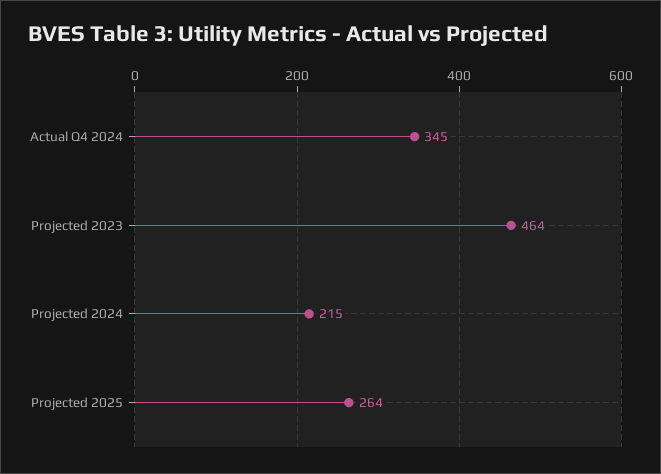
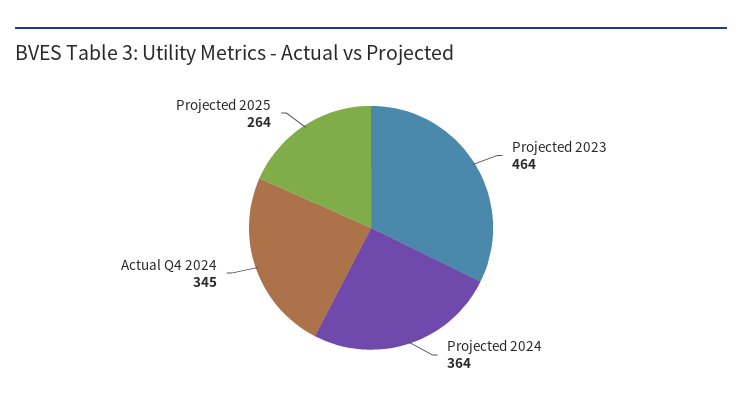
  {
    "Actual Q4 2024": 345,
    "Projected 2023": 464,
-   "Projected 2024": 215,
+   "Projected 2024": 364,
    "Projected 2025": 264
  }

